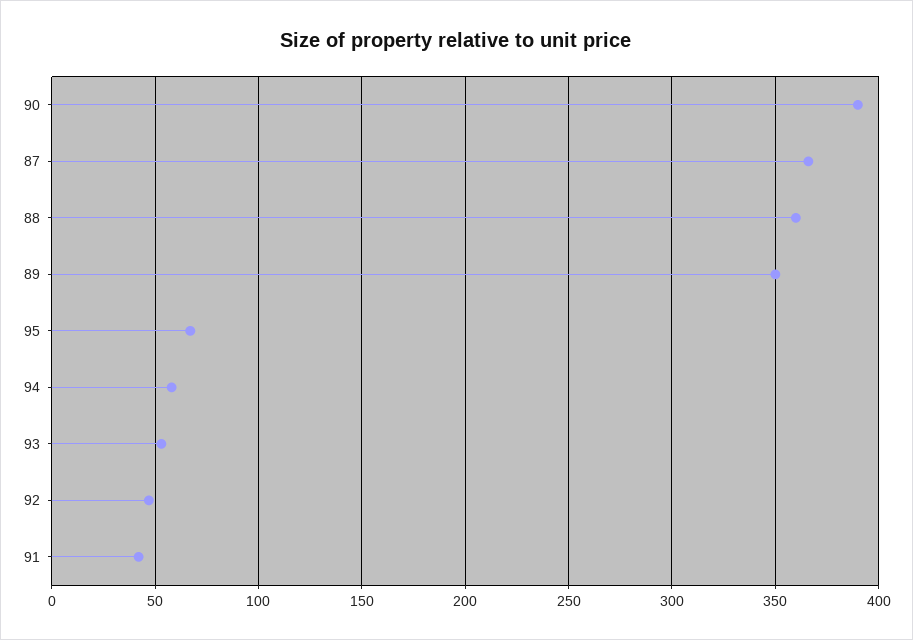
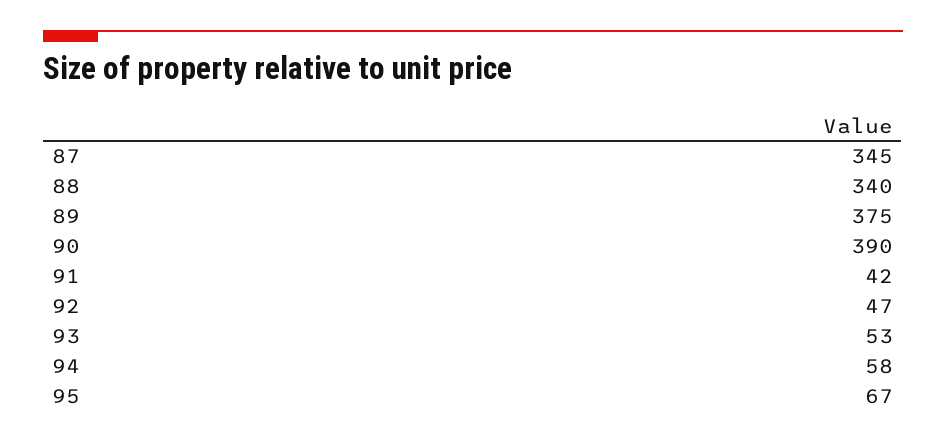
  {
    "90": 390,
-   "87": 365,
+   "87": 345,
-   "88": 360,
+   "88": 340,
-   "89": 350,
+   "89": 375,
    "95": 67,
    "94": 58,
    "93": 53,
    "92": 47,
    "91": 42
  }

